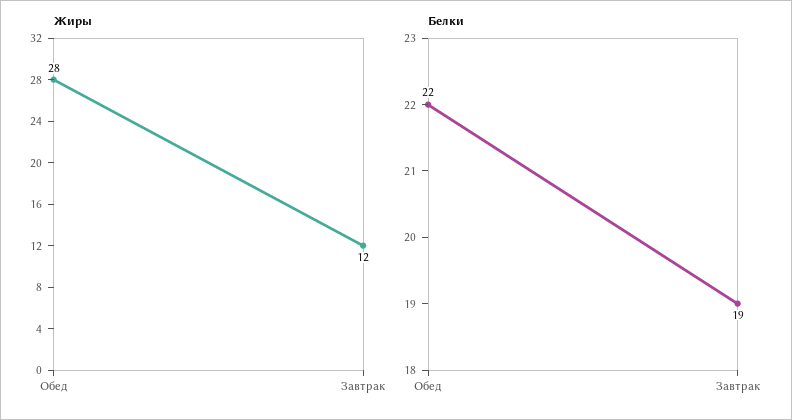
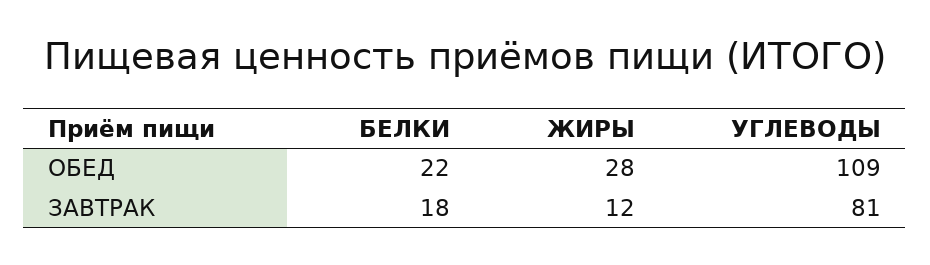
  {
    "Жиры": {
      "Обед": 28,
      "Завтрак": 12
    },
    "Белки": {
      "Обед": 22,
-     "Завтрак": 19
+     "Завтрак": 18
-   }
+   },
+   "УГЛЕВОДЫ": {
+     "Обед": 109,
+     "Завтрак": 81
+   }
  }

